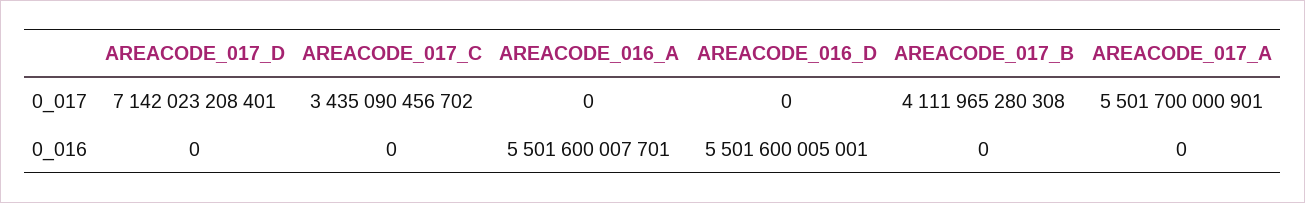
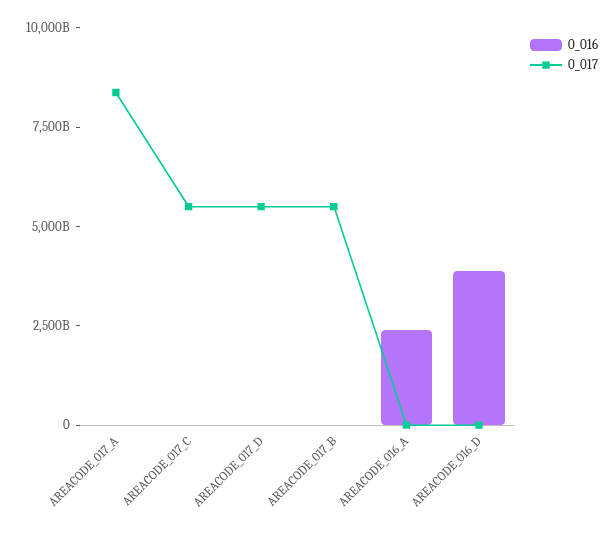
  {
    "0_017": {
-     "AREACODE_017_D": 7142023208401,
+     "AREACODE_017_D": 5500000000000,
-     "AREACODE_017_C": 3435090456702,
+     "AREACODE_017_C": 5500000000000,
      "AREACODE_016_A": 0,
      "AREACODE_016_D": 0,
-     "AREACODE_017_B": 4111965280308,
+     "AREACODE_017_B": 5500000000000,
-     "AREACODE_017_A": 5501700000901
+     "AREACODE_017_A": 8500000000000
    },
    "0_016": {
      "AREACODE_017_D": 0,
      "AREACODE_017_C": 0,
-     "AREACODE_016_A": 5501600007701,
+     "AREACODE_016_A": 2500000000000,
-     "AREACODE_016_D": 5501600005001,
+     "AREACODE_016_D": 4000000000000,
      "AREACODE_017_B": 0,
      "AREACODE_017_A": 0
    }
  }

